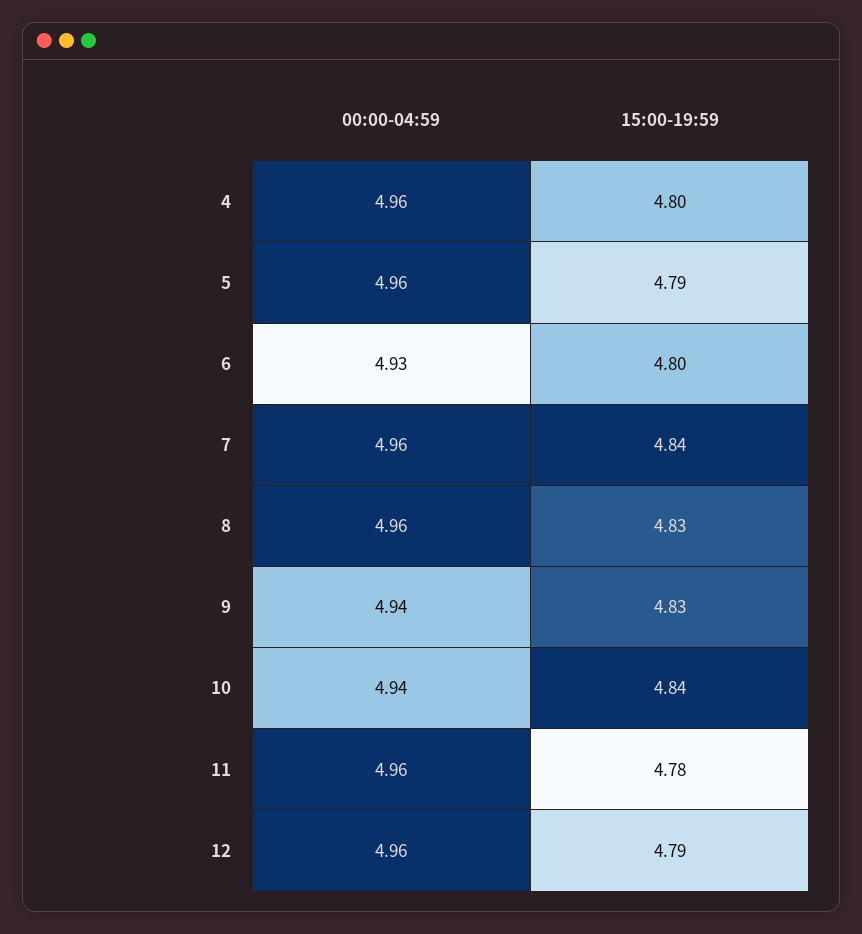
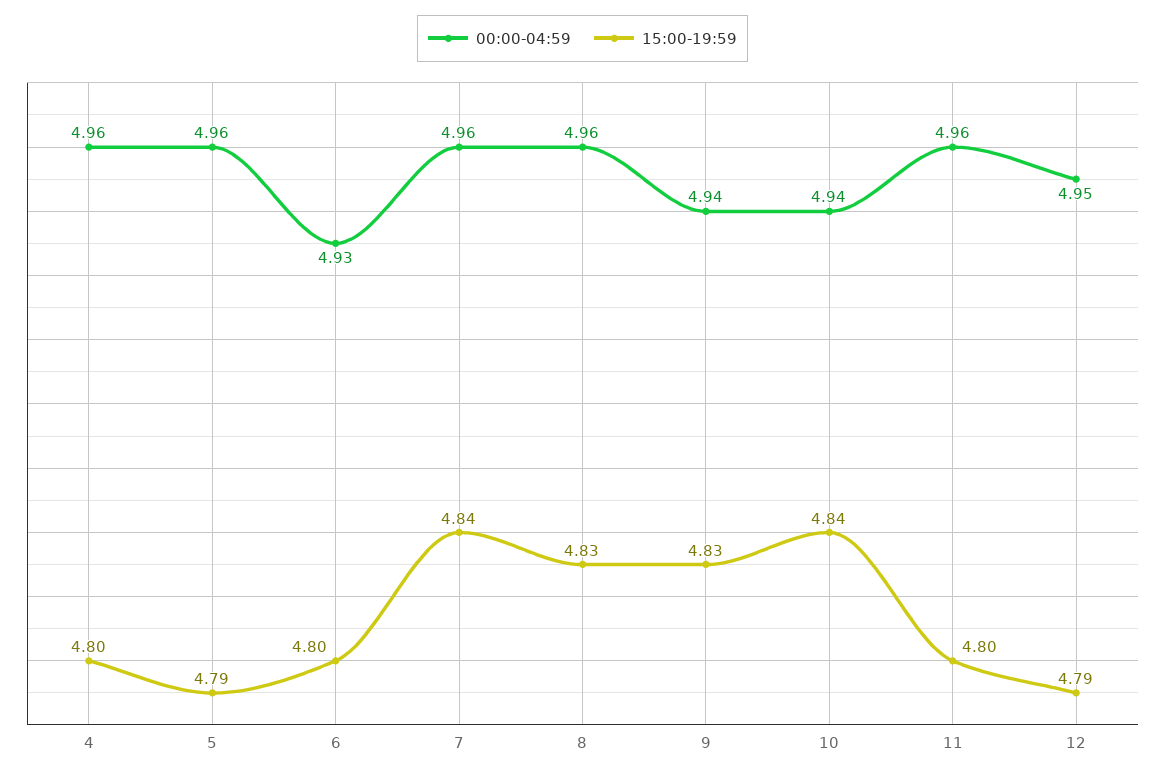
  {
    "00:00-04:59": {
      "4": 4.96,
      "5": 4.96,
      "6": 4.93,
      "7": 4.96,
      "8": 4.96,
      "9": 4.94,
      "10": 4.94,
      "11": 4.96,
-     "12": 4.96
+     "12": 4.95
    },
    "15:00-19:59": {
      "4": 4.8,
      "5": 4.79,
      "6": 4.8,
      "7": 4.84,
      "8": 4.83,
      "9": 4.83,
      "10": 4.84,
-     "11": 4.78,
+     "11": 4.8,
      "12": 4.79
    }
  }

